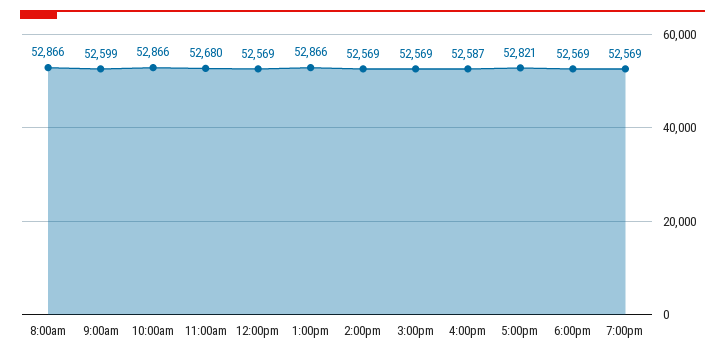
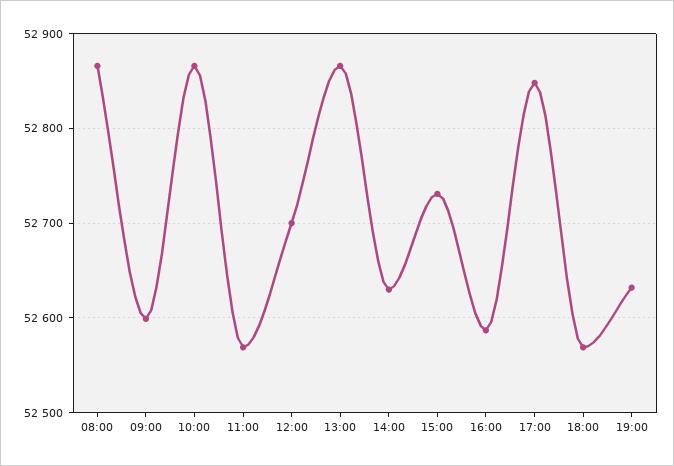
  {
    "8:00am": 52866,
    "9:00am": 52599,
    "10:00am": 52866,
-   "11:00am": 52680,
+   "11:00am": 52570,
-   "12:00pm": 52569,
+   "12:00pm": 52700,
    "1:00pm": 52866,
-   "2:00pm": 52569,
+   "2:00pm": 52630,
-   "3:00pm": 52569,
+   "3:00pm": 52730,
    "4:00pm": 52587,
-   "5:00pm": 52821,
+   "5:00pm": 52850,
    "6:00pm": 52569,
-   "7:00pm": 52569
+   "7:00pm": 52630
  }

